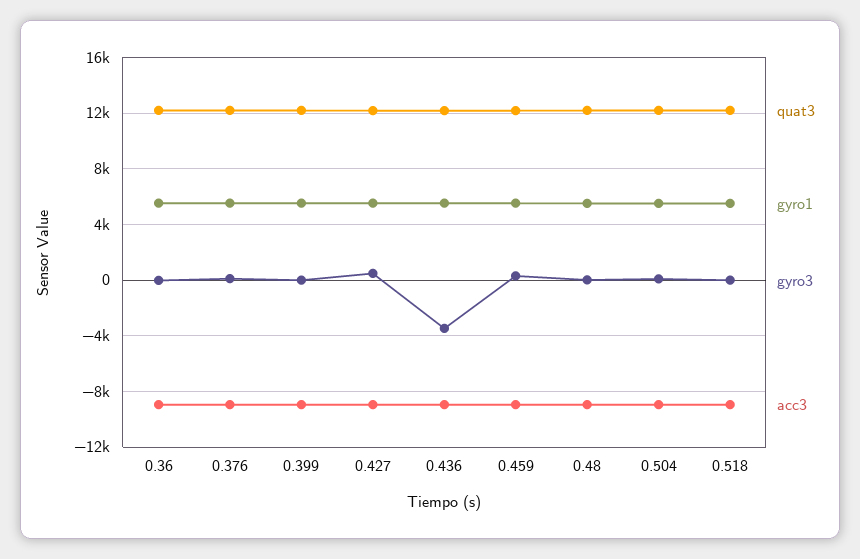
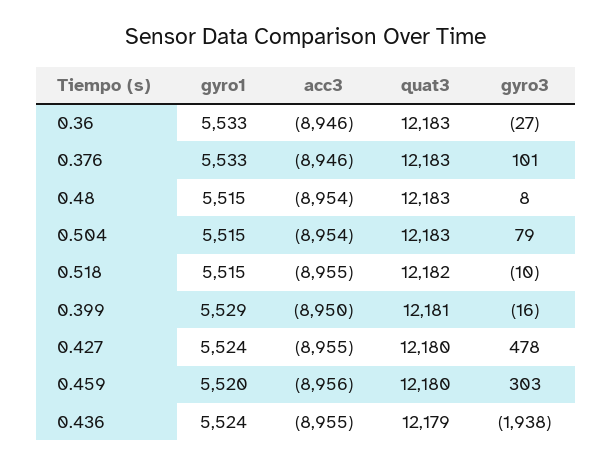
  {
    "quat3": {
      "0.36": 12183,
      "0.376": 12183,
      "0.399": 12181,
      "0.427": 12180,
      "0.436": 12179,
      "0.459": 12180,
      "0.48": 12183,
      "0.504": 12183,
      "0.518": 12182
    },
    "gyro1": {
      "0.36": 5533,
      "0.376": 5533,
      "0.399": 5529,
      "0.427": 5524,
      "0.436": 5524,
      "0.459": 5520,
      "0.48": 5515,
      "0.504": 5515,
      "0.518": 5515
    },
    "gyro3": {
      "0.36": -27,
      "0.376": 101,
      "0.399": -16,
      "0.427": 478,
-     "0.436": -3500,
+     "0.436": -1938,
      "0.459": 303,
      "0.48": 8,
      "0.504": 79,
      "0.518": -10
    },
    "acc3": {
      "0.36": -8946,
      "0.376": -8946,
      "0.399": -8950,
      "0.427": -8955,
      "0.436": -8955,
      "0.459": -8956,
      "0.48": -8954,
      "0.504": -8954,
      "0.518": -8955
    }
  }

